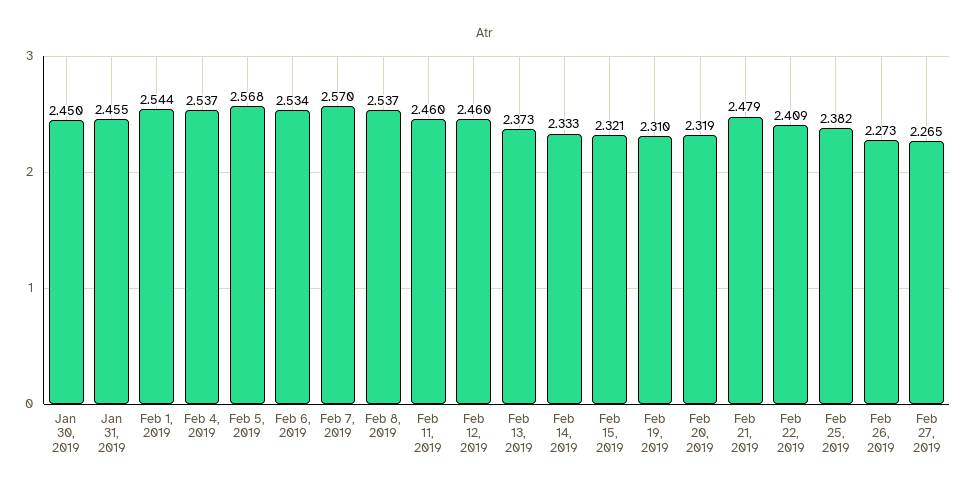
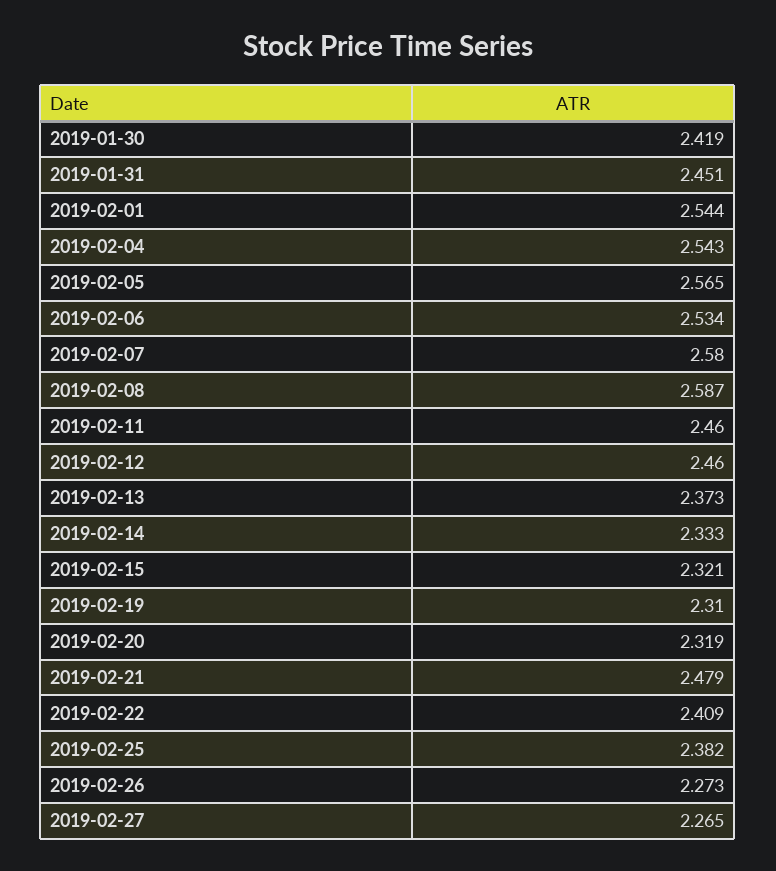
  {
-   "Jan 30, 2019": 2.45,
+   "Jan 30, 2019": 2.419,
-   "Jan 31, 2019": 2.455,
+   "Jan 31, 2019": 2.451,
    "Feb 1, 2019": 2.544,
-   "Feb 4, 2019": 2.537,
+   "Feb 4, 2019": 2.543,
-   "Feb 5, 2019": 2.568,
+   "Feb 5, 2019": 2.565,
    "Feb 6, 2019": 2.534,
-   "Feb 7, 2019": 2.57,
+   "Feb 7, 2019": 2.58,
-   "Feb 8, 2019": 2.537,
+   "Feb 8, 2019": 2.587,
    "Feb 11, 2019": 2.46,
    "Feb 12, 2019": 2.46,
    "Feb 13, 2019": 2.373,
    "Feb 14, 2019": 2.333,
    "Feb 15, 2019": 2.321,
    "Feb 19, 2019": 2.31,
    "Feb 20, 2019": 2.319,
    "Feb 21, 2019": 2.479,
    "Feb 22, 2019": 2.409,
    "Feb 25, 2019": 2.382,
    "Feb 26, 2019": 2.273,
    "Feb 27, 2019": 2.265
  }

